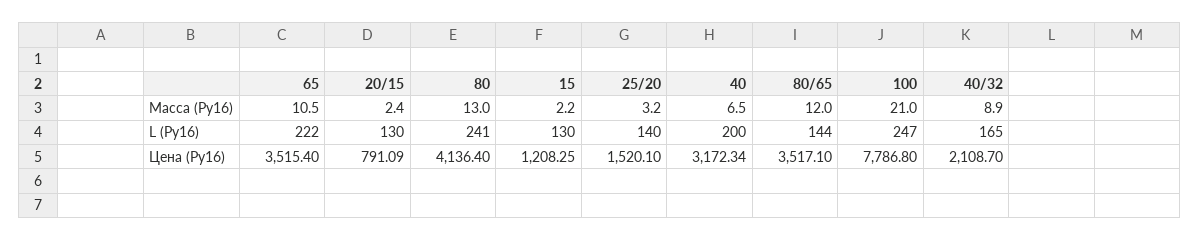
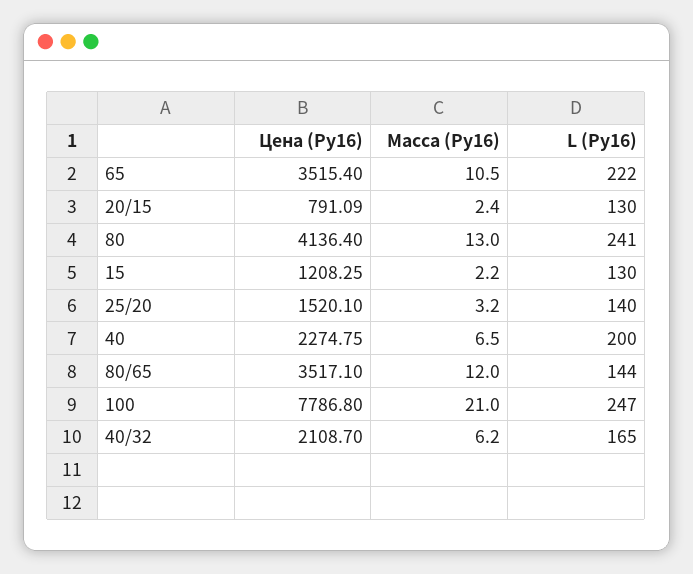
  {
    "65": {
      "Масса (Ру16)": 10.5,
      "L (Ру16)": 222,
      "Цена (Ру16)": 3515.4
    },
    "20/15": {
      "Масса (Ру16)": 2.4,
      "L (Ру16)": 130,
      "Цена (Ру16)": 791.09
    },
    "80": {
      "Масса (Ру16)": 13,
      "L (Ру16)": 241,
      "Цена (Ру16)": 4136.4
    },
    "15": {
      "Масса (Ру16)": 2.2,
      "L (Ру16)": 130,
      "Цена (Ру16)": 1208.25
    },
    "25/20": {
      "Масса (Ру16)": 3.2,
      "L (Ру16)": 140,
      "Цена (Ру16)": 1520.1
    },
    "40": {
      "Масса (Ру16)": 6.5,
      "L (Ру16)": 200,
-     "Цена (Ру16)": 3172.34
+     "Цена (Ру16)": 2274.75
    },
    "80/65": {
      "Масса (Ру16)": 12,
      "L (Ру16)": 144,
      "Цена (Ру16)": 3517.1
    },
    "100": {
      "Масса (Ру16)": 21,
      "L (Ру16)": 247,
      "Цена (Ру16)": 7786.8
    },
    "40/32": {
-     "Масса (Ру16)": 8.9,
+     "Масса (Ру16)": 6.2,
      "L (Ру16)": 165,
      "Цена (Ру16)": 2108.7
    }
  }

